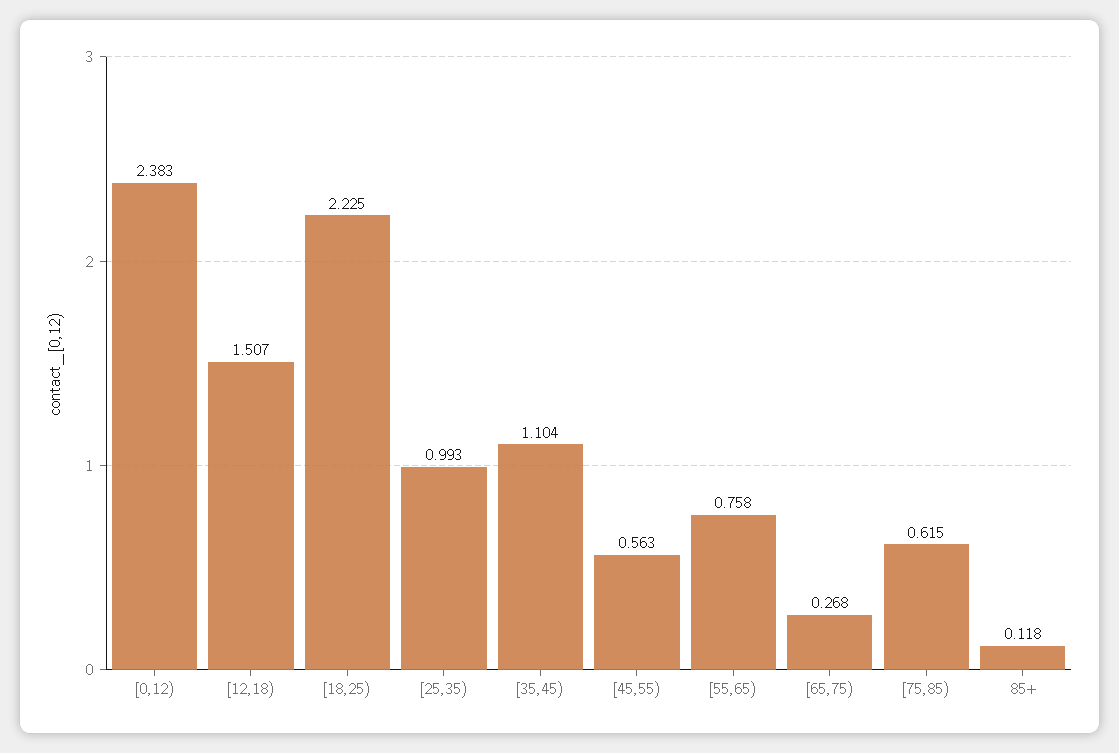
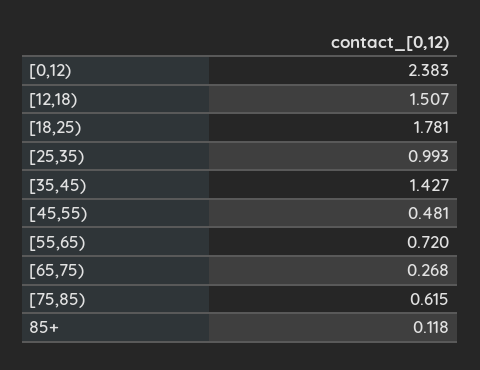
  {
    "[0,12)": 2.383,
    "[12,18)": 1.507,
-   "[18,25)": 2.225,
+   "[18,25)": 1.781,
    "[25,35)": 0.993,
-   "[35,45)": 1.104,
+   "[35,45)": 1.427,
-   "[45,55)": 0.563,
+   "[45,55)": 0.481,
-   "[55,65)": 0.758,
+   "[55,65)": 0.72,
    "[65,75)": 0.268,
    "[75,85)": 0.615,
    "85+": 0.118
  }

